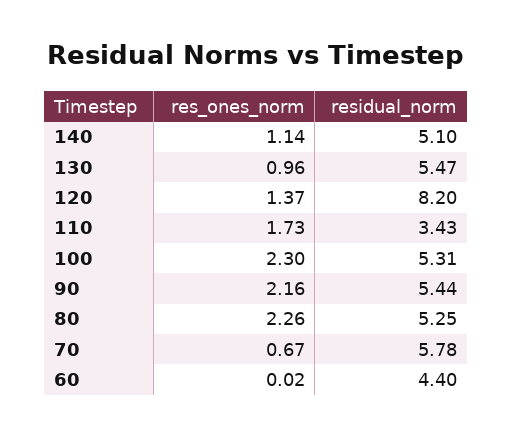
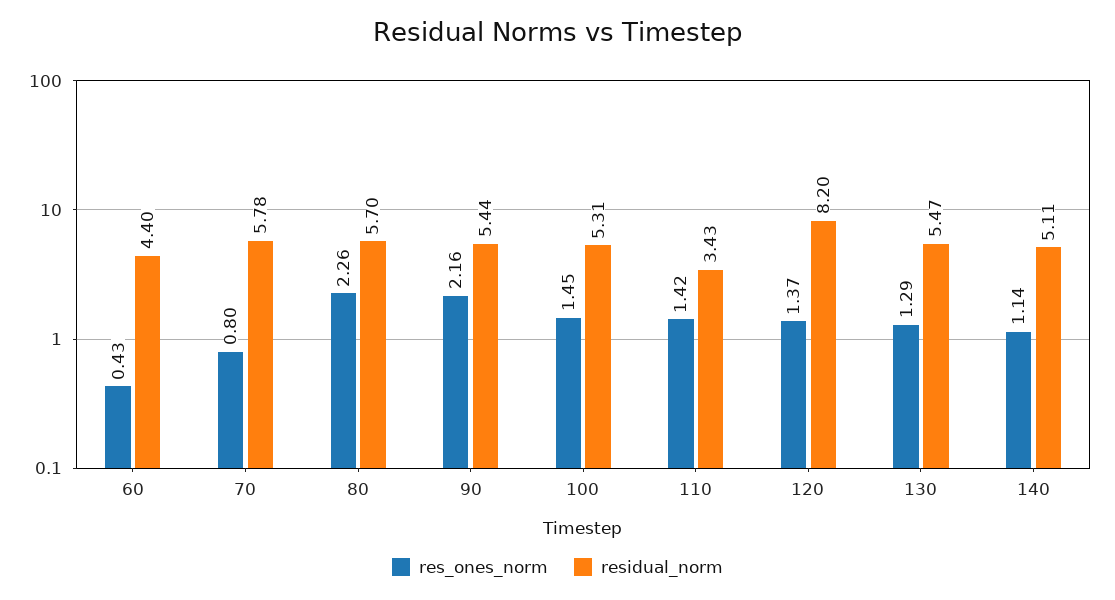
  {
    "res_ones_norm": {
      "140": 1.14,
-     "130": 0.96,
+     "130": 1.29,
      "120": 1.37,
-     "110": 1.73,
+     "110": 1.42,
-     "100": 2.3,
+     "100": 1.45,
      "90": 2.16,
      "80": 2.26,
-     "70": 0.67,
+     "70": 0.8,
-     "60": 0.02
+     "60": 0.43
    },
    "residual_norm": {
-     "140": 5.1,
+     "140": 5.11,
      "130": 5.47,
      "120": 8.2,
      "110": 3.43,
      "100": 5.31,
      "90": 5.44,
-     "80": 5.25,
+     "80": 5.7,
      "70": 5.78,
      "60": 4.4
    }
  }

